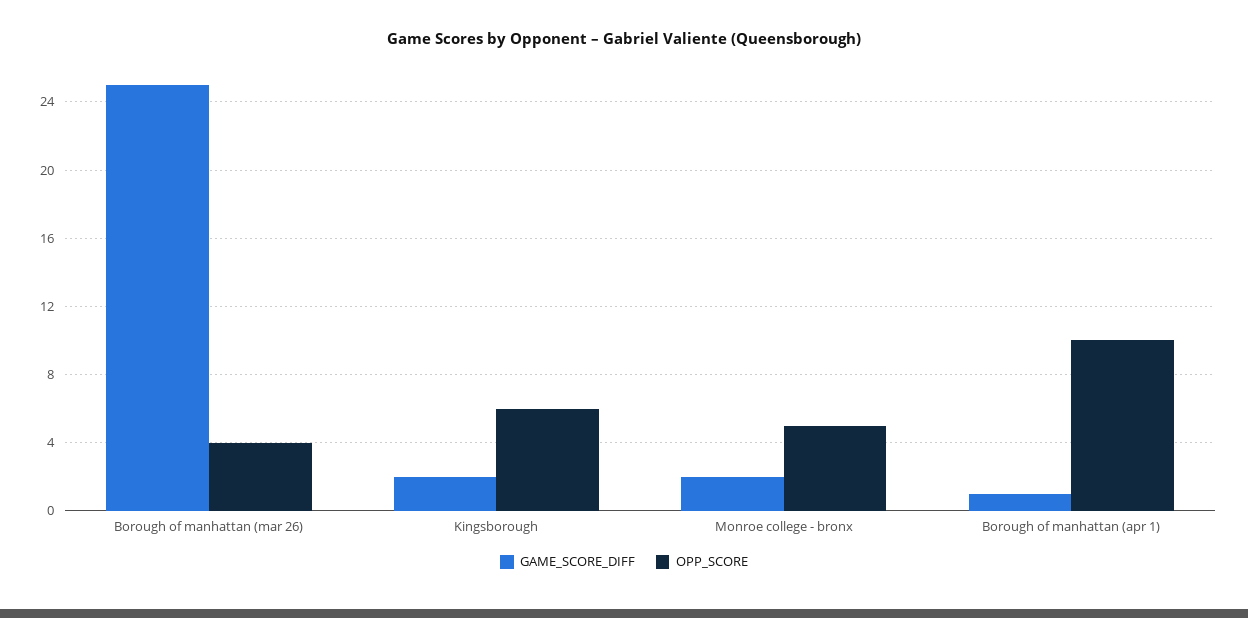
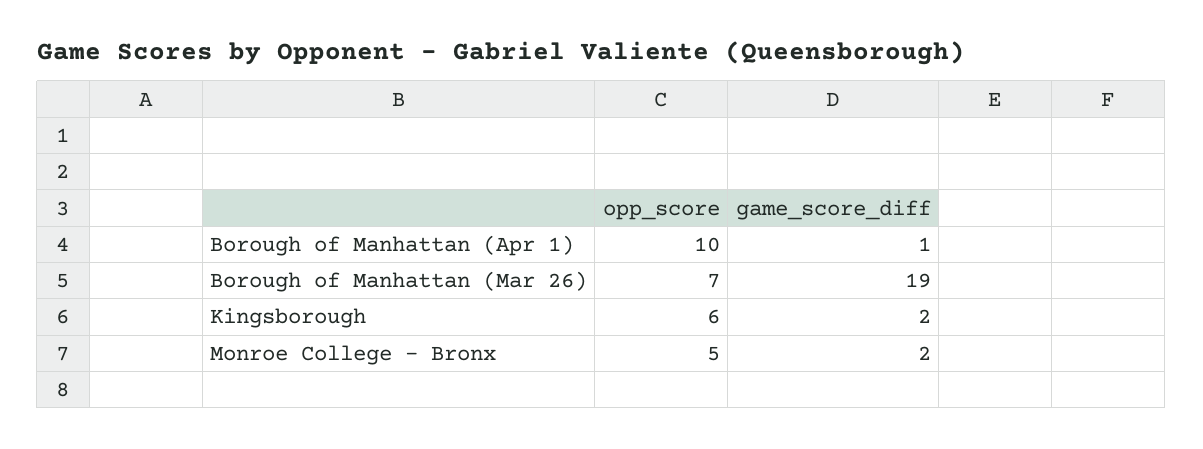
  {
    "GAME_SCORE_DIFF": {
-     "Borough of manhattan (mar 26)": 25,
+     "Borough of manhattan (mar 26)": 19,
      "Kingsborough": 2,
      "Monroe college - bronx": 2,
      "Borough of manhattan (apr 1)": 1
    },
    "OPP_SCORE": {
-     "Borough of manhattan (mar 26)": 4,
+     "Borough of manhattan (mar 26)": 7,
      "Kingsborough": 6,
      "Monroe college - bronx": 5,
      "Borough of manhattan (apr 1)": 10
    }
  }

